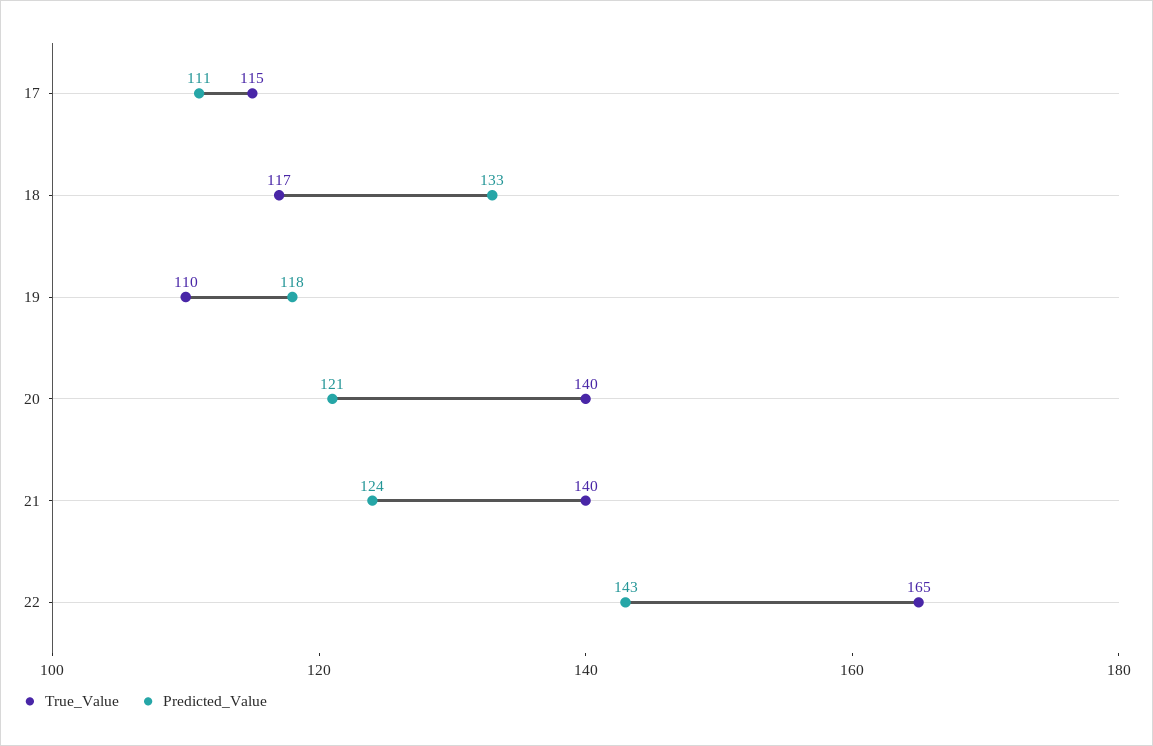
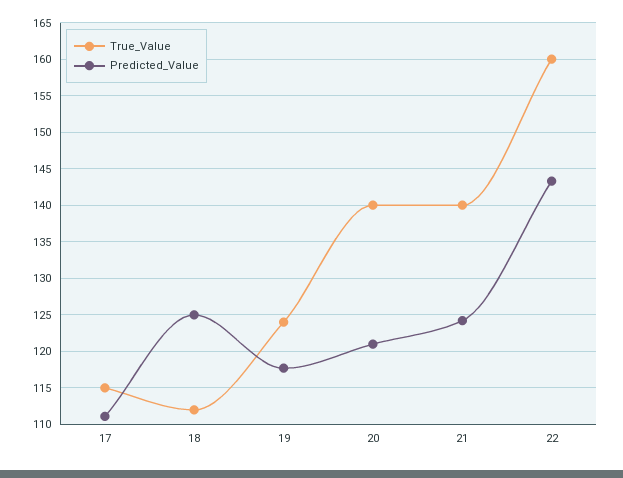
  {
    "True_Value": {
      "17": 115,
-     "18": 117,
+     "18": 112,
-     "19": 110,
+     "19": 124,
      "20": 140,
      "21": 140,
-     "22": 165
+     "22": 160
    },
    "Predicted_Value": {
      "17": 111,
-     "18": 133,
+     "18": 125,
      "19": 118,
      "20": 121,
      "21": 124,
      "22": 143
    }
  }

